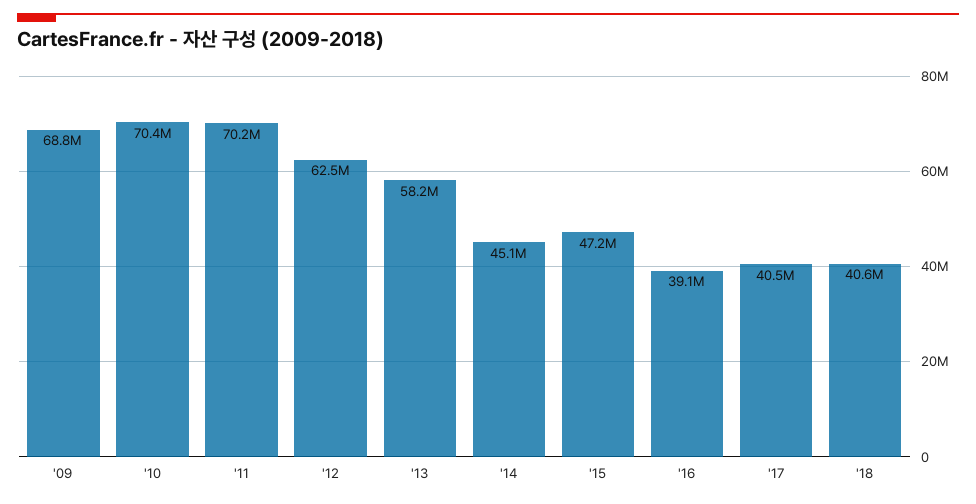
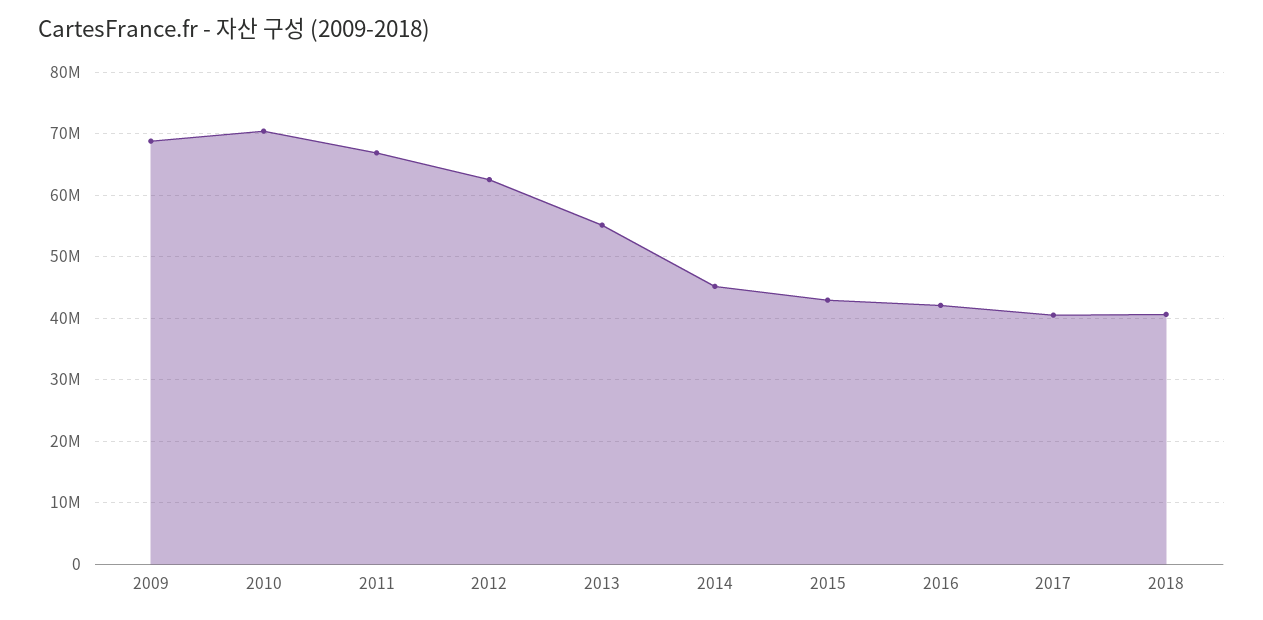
  {
    "'09": 68800000,
    "'10": 70400000,
-   "'11": 70200000,
+   "'11": 67000000,
    "'12": 62500000,
-   "'13": 58200000,
+   "'13": 55000000,
    "'14": 45100000,
-   "'15": 47200000,
+   "'15": 43000000,
-   "'16": 39100000,
+   "'16": 42000000,
    "'17": 40500000,
    "'18": 40600000
  }

